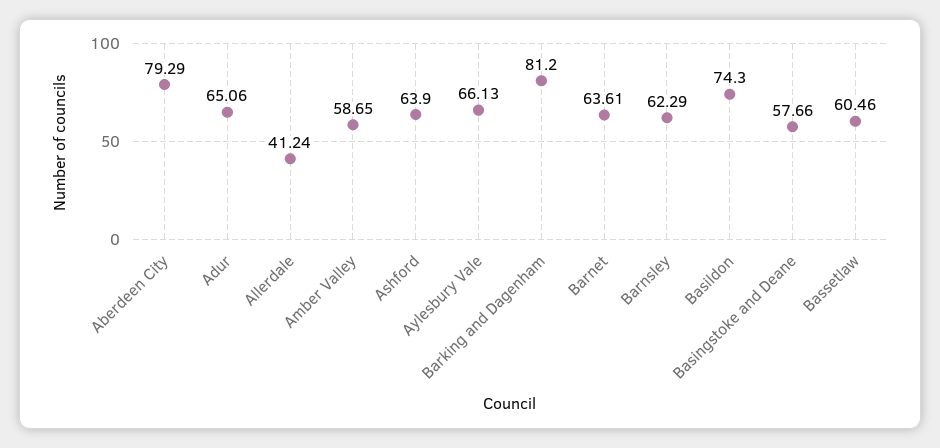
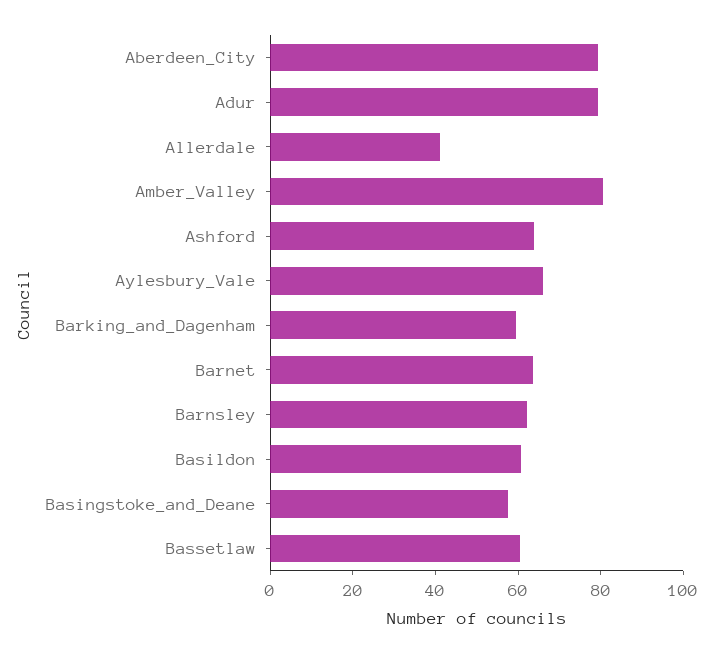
  {
    "Aberdeen City": 79.29,
-   "Adur": 65.06,
+   "Adur": 80,
    "Allerdale": 41.24,
-   "Amber Valley": 58.65,
+   "Amber Valley": 80,
    "Ashford": 63.9,
    "Aylesbury Vale": 66.13,
-   "Barking and Dagenham": 81.2,
+   "Barking and Dagenham": 60,
    "Barnet": 63.61,
    "Barnsley": 62.29,
-   "Basildon": 74.3,
+   "Basildon": 60,
    "Basingstoke and Deane": 57.66,
    "Bassetlaw": 60.46
  }

